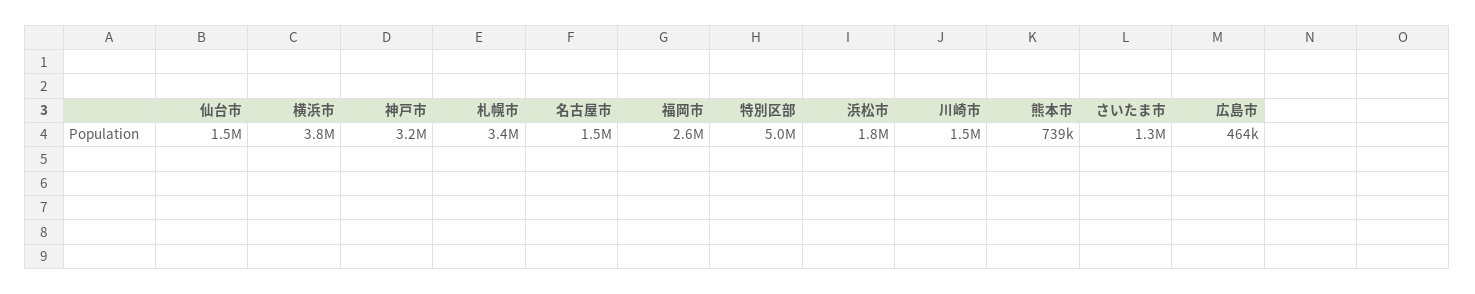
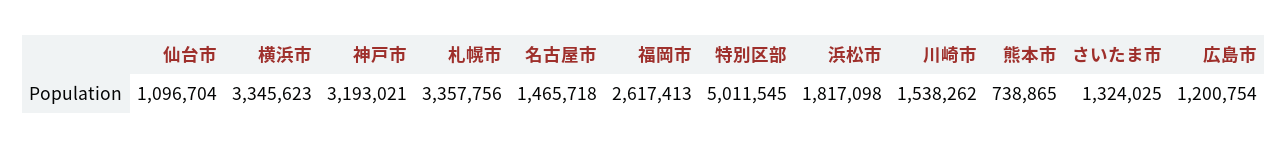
  {
-   "仙台市": 1500000,
+   "仙台市": 1096704,
-   "横浜市": 3800000,
+   "横浜市": 3345623,
    "神戸市": 3193021,
    "札幌市": 3357756,
    "名古屋市": 1465718,
    "福岡市": 2617413,
    "特別区部": 5011545,
    "浜松市": 1817098,
    "川崎市": 1538262,
    "熊本市": 738865,
    "さいたま市": 1324025,
-   "広島市": 464000
+   "広島市": 1200754
  }

